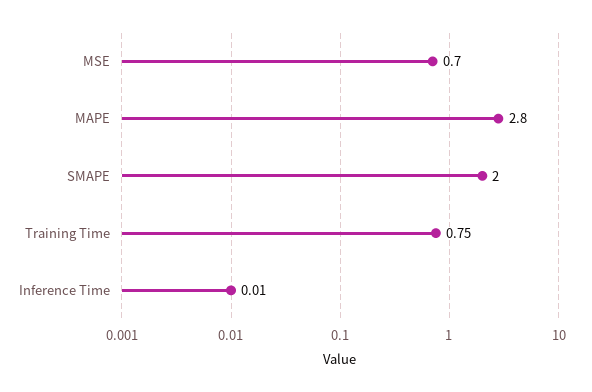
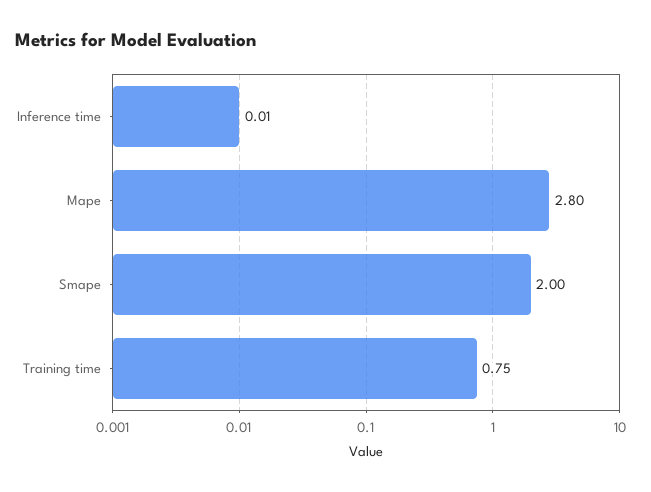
  {
-   "MSE": 0.7,
    "MAPE": 2.8,
    "SMAPE": 2,
    "Training Time": 0.75,
    "Inference Time": 0.01
  }

